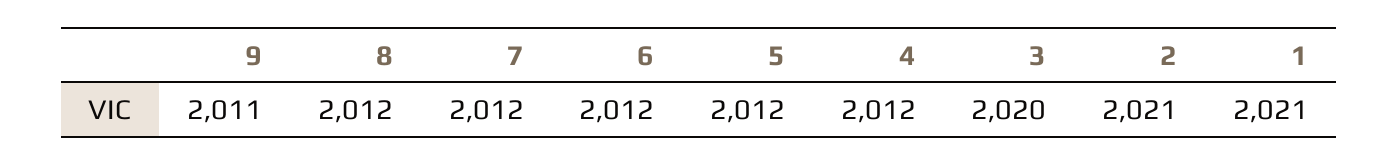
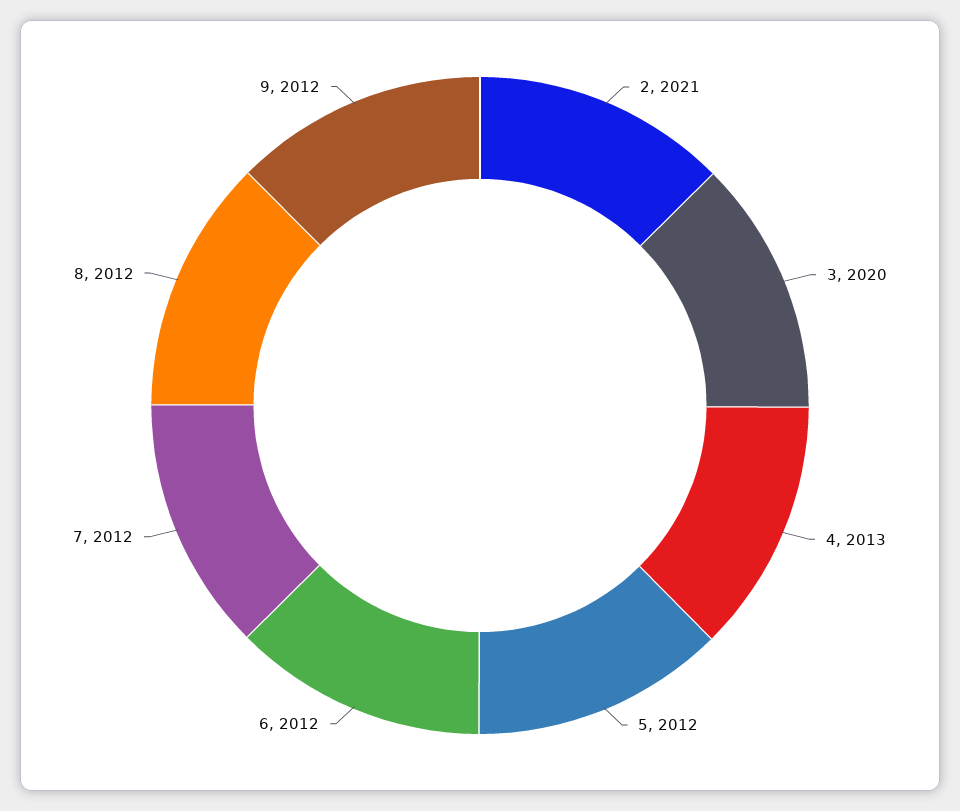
  {
-   "9": 2011,
+   "9": 2012,
    "8": 2012,
    "7": 2012,
    "6": 2012,
    "5": 2012,
-   "4": 2012,
+   "4": 2013,
    "3": 2020,
-   "2": 2021,
+   "2": 2021
-   "1": 2021
  }

